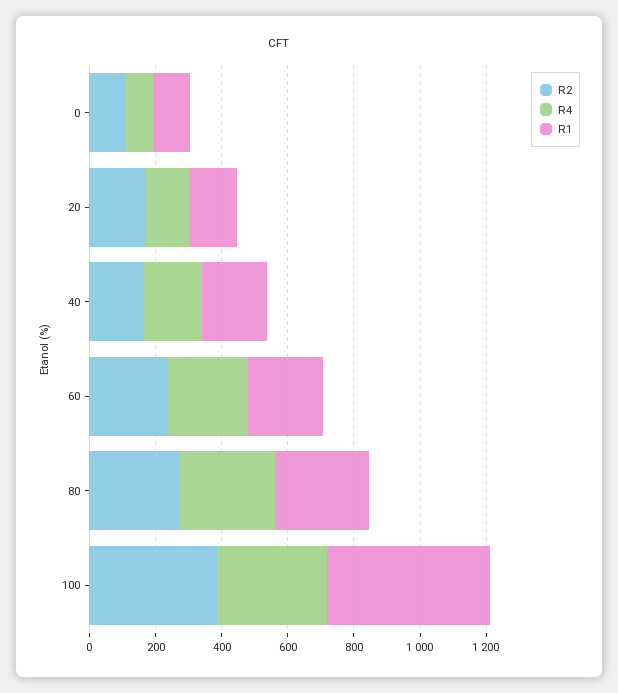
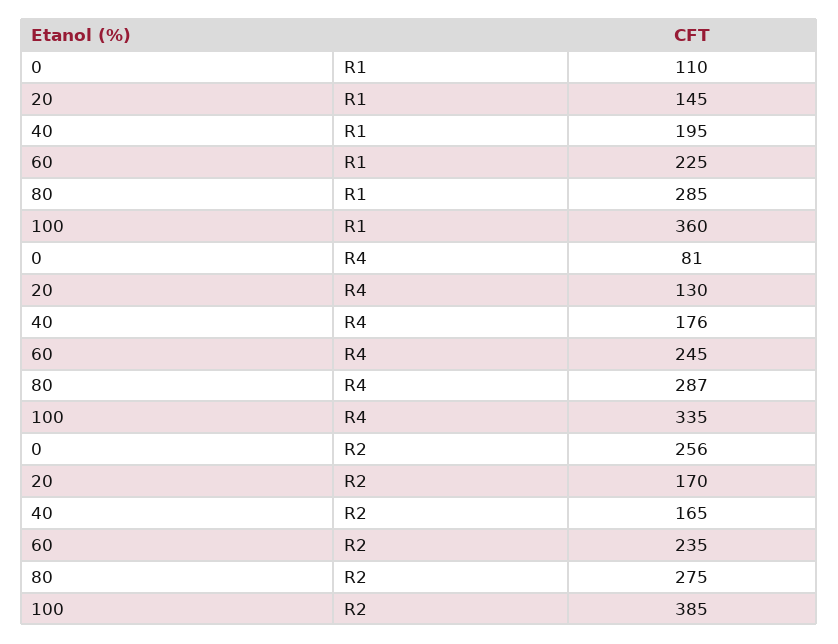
  {
    "R2": {
-     "0": 100,
+     "0": 256,
      "20": 170,
      "40": 165,
      "60": 235,
      "80": 275,
      "100": 385
    },
    "R4": {
      "0": 81,
      "20": 130,
      "40": 176,
      "60": 245,
      "80": 287,
      "100": 335
    },
    "R1": {
      "0": 110,
      "20": 145,
      "40": 195,
      "60": 225,
      "80": 285,
-     "100": 500
+     "100": 360
    }
  }

